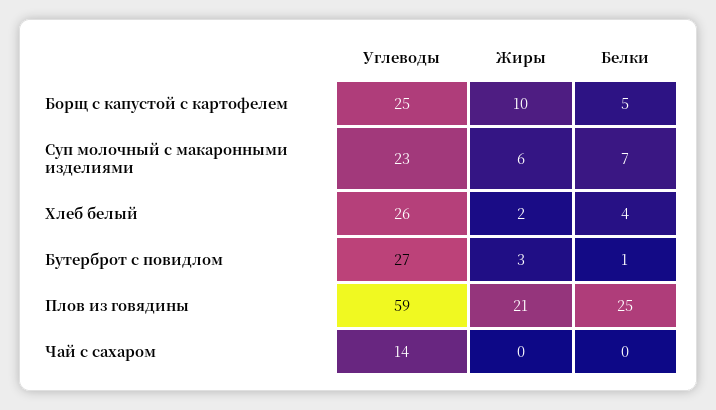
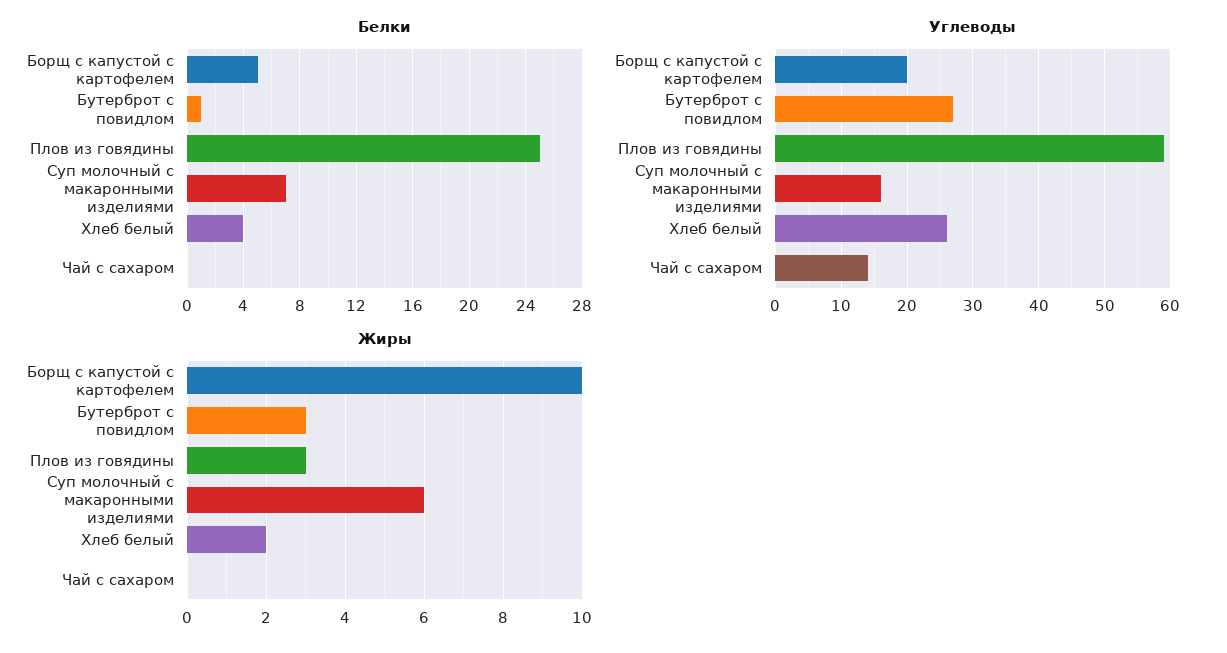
  {
    "Углеводы": {
-     "Борщ с капустой с картофелем": 25,
+     "Борщ с капустой с картофелем": 20,
-     "Суп молочный с макаронными изделиями": 23,
+     "Суп молочный с макаронными изделиями": 16,
      "Хлеб белый": 26,
      "Бутерброт с повидлом": 27,
      "Плов из говядины": 59,
      "Чай с сахаром": 14
    },
    "Жиры": {
      "Борщ с капустой с картофелем": 10,
      "Суп молочный с макаронными изделиями": 6,
      "Хлеб белый": 2,
      "Бутерброт с повидлом": 3,
-     "Плов из говядины": 21,
+     "Плов из говядины": 3,
      "Чай с сахаром": 0
    },
    "Белки": {
      "Борщ с капустой с картофелем": 5,
      "Суп молочный с макаронными изделиями": 7,
      "Хлеб белый": 4,
      "Бутерброт с повидлом": 1,
      "Плов из говядины": 25,
      "Чай с сахаром": 0
    }
  }

